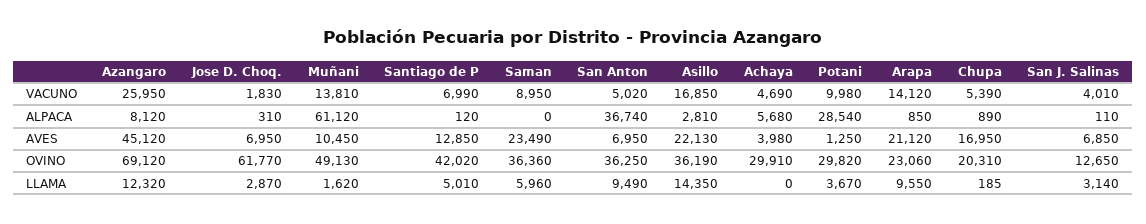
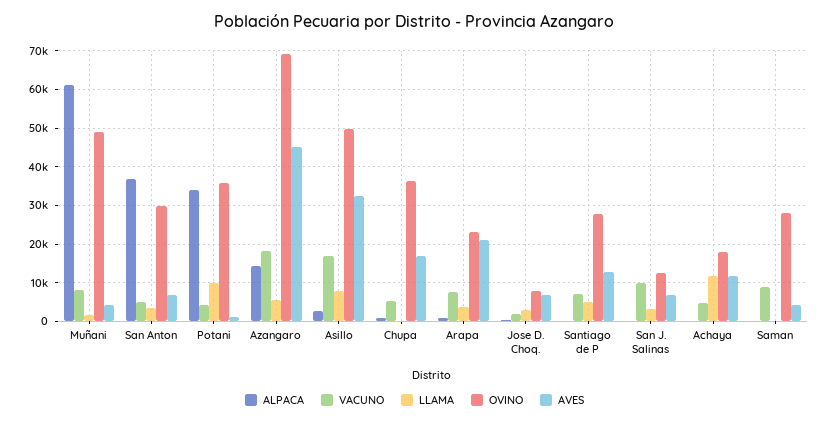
  {
    "VACUNO": {
-     "Azangaro": 25950,
+     "Azangaro": 18000,
      "Jose D. Choq.": 1830,
-     "Muñani": 13810,
+     "Muñani": 8000,
      "Santiago de P": 6990,
      "Saman": 8950,
      "San Anton": 5020,
      "Asillo": 16850,
      "Achaya": 4690,
-     "Potani": 9980,
+     "Potani": 4000,
-     "Arapa": 14120,
+     "Arapa": 8000,
      "Chupa": 5390,
-     "San J. Salinas": 4010
+     "San J. Salinas": 10000
    },
    "ALPACA": {
-     "Azangaro": 8120,
+     "Azangaro": 14000,
      "Jose D. Choq.": 310,
      "Muñani": 61120,
      "Santiago de P": 120,
      "Saman": 0,
      "San Anton": 36740,
      "Asillo": 2810,
-     "Achaya": 5680,
+     "Achaya": 0,
-     "Potani": 28540,
+     "Potani": 34000,
      "Arapa": 850,
      "Chupa": 890,
      "San J. Salinas": 110
    },
    "AVES": {
      "Azangaro": 45120,
      "Jose D. Choq.": 6950,
-     "Muñani": 10450,
+     "Muñani": 4000,
      "Santiago de P": 12850,
-     "Saman": 23490,
+     "Saman": 4000,
      "San Anton": 6950,
-     "Asillo": 22130,
+     "Asillo": 32000,
-     "Achaya": 3980,
+     "Achaya": 12000,
      "Potani": 1250,
      "Arapa": 21120,
      "Chupa": 16950,
      "San J. Salinas": 6850
    },
    "OVINO": {
      "Azangaro": 69120,
-     "Jose D. Choq.": 61770,
+     "Jose D. Choq.": 8000,
      "Muñani": 49130,
-     "Santiago de P": 42020,
+     "Santiago de P": 28000,
-     "Saman": 36360,
+     "Saman": 28000,
-     "San Anton": 36250,
+     "San Anton": 30000,
-     "Asillo": 36190,
+     "Asillo": 50000,
-     "Achaya": 29910,
+     "Achaya": 18000,
-     "Potani": 29820,
+     "Potani": 36000,
      "Arapa": 23060,
-     "Chupa": 20310,
+     "Chupa": 36000,
      "San J. Salinas": 12650
    },
    "LLAMA": {
-     "Azangaro": 12320,
+     "Azangaro": 6000,
      "Jose D. Choq.": 2870,
      "Muñani": 1620,
      "Santiago de P": 5010,
-     "Saman": 5960,
+     "Saman": 0,
-     "San Anton": 9490,
+     "San Anton": 4000,
-     "Asillo": 14350,
+     "Asillo": 8000,
-     "Achaya": 0,
+     "Achaya": 12000,
-     "Potani": 3670,
+     "Potani": 10000,
-     "Arapa": 9550,
+     "Arapa": 4000,
      "Chupa": 185,
      "San J. Salinas": 3140
    }
  }

